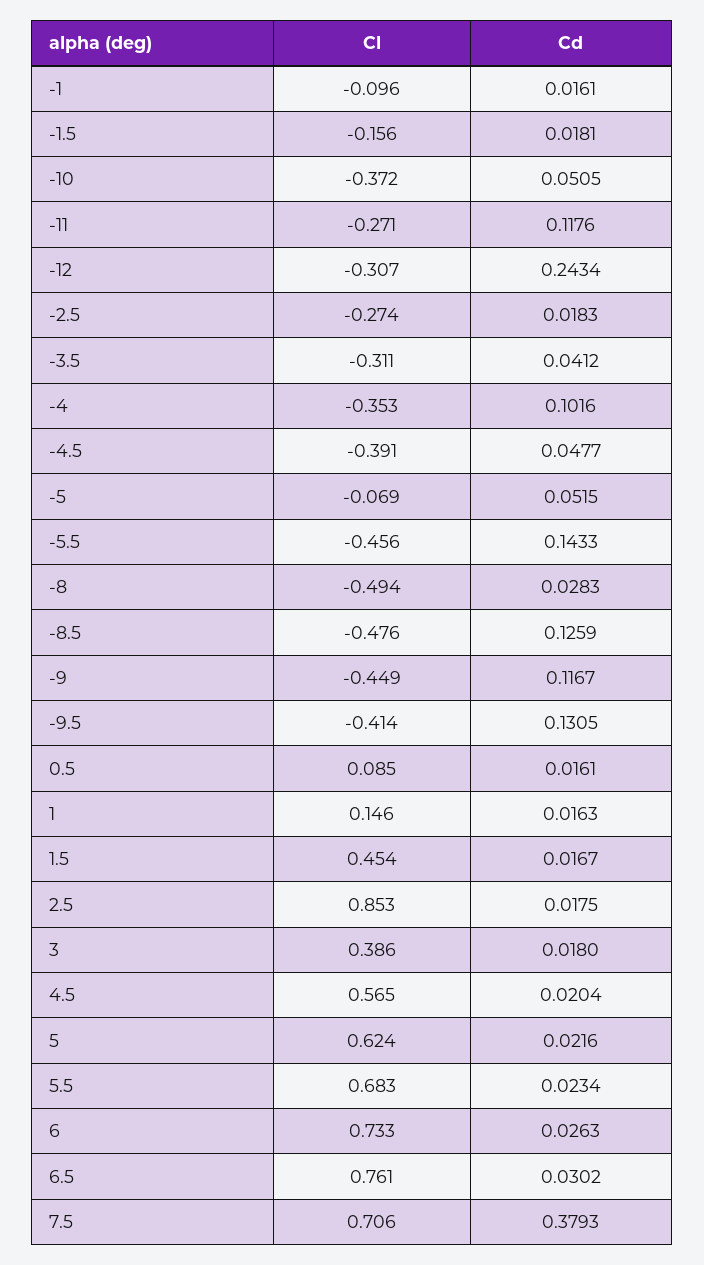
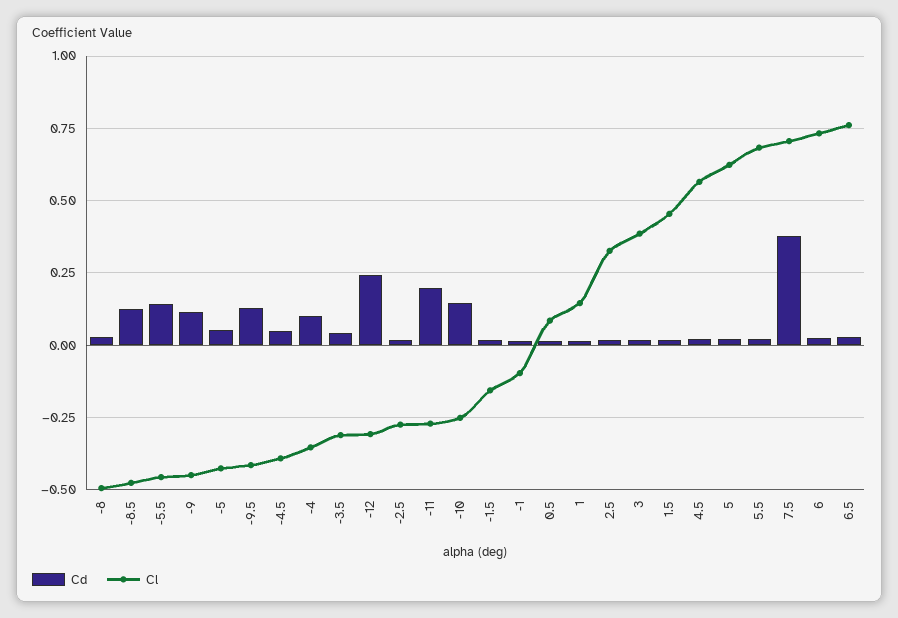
  {
    "Cl": {
      "-1": -0.096,
      "-1.5": -0.156,
-     "-10": -0.372,
+     "-10": -0.25,
      "-11": -0.271,
      "-12": -0.307,
      "-2.5": -0.274,
      "-3.5": -0.311,
      "-4": -0.353,
      "-4.5": -0.391,
-     "-5": -0.069,
+     "-5": -0.425,
      "-5.5": -0.456,
      "-8": -0.494,
      "-8.5": -0.476,
      "-9": -0.449,
      "-9.5": -0.414,
      "0.5": 0.085,
      "1": 0.146,
      "1.5": 0.454,
-     "2.5": 0.853,
+     "2.5": 0.325,
      "3": 0.386,
      "4.5": 0.565,
      "5": 0.624,
      "5.5": 0.683,
      "6": 0.733,
      "6.5": 0.761,
      "7.5": 0.706
    },
    "Cd": {
      "-1": 0.0161,
      "-1.5": 0.0181,
-     "-10": 0.0505,
+     "-10": 0.15,
-     "-11": 0.1176,
+     "-11": 0.2,
      "-12": 0.2434,
      "-2.5": 0.0183,
      "-3.5": 0.0412,
      "-4": 0.1016,
      "-4.5": 0.0477,
      "-5": 0.0515,
      "-5.5": 0.1433,
      "-8": 0.0283,
      "-8.5": 0.1259,
      "-9": 0.1167,
      "-9.5": 0.1305,
      "0.5": 0.0161,
      "1": 0.0163,
      "1.5": 0.0167,
      "2.5": 0.0175,
      "3": 0.018,
      "4.5": 0.0204,
      "5": 0.0216,
      "5.5": 0.0234,
      "6": 0.0263,
      "6.5": 0.0302,
      "7.5": 0.3793
    }
  }

